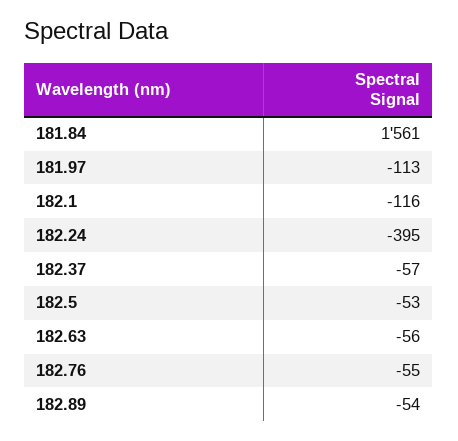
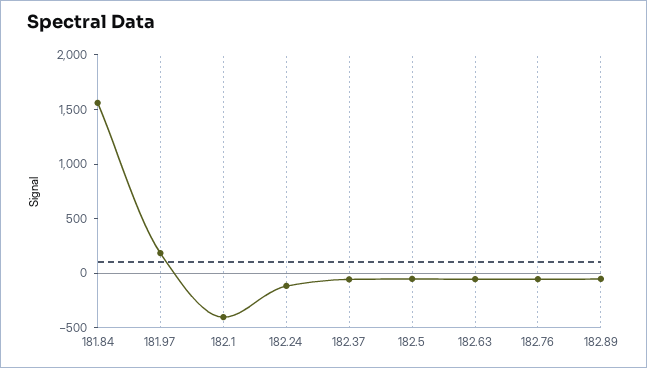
  {
    "181.84": 1561,
-   "181.97": -113,
+   "181.97": 200,
-   "182.1": -116,
+   "182.1": -400,
-   "182.24": -395,
+   "182.24": -100,
    "182.37": -57,
    "182.5": -53,
    "182.63": -56,
    "182.76": -55,
    "182.89": -54
  }

